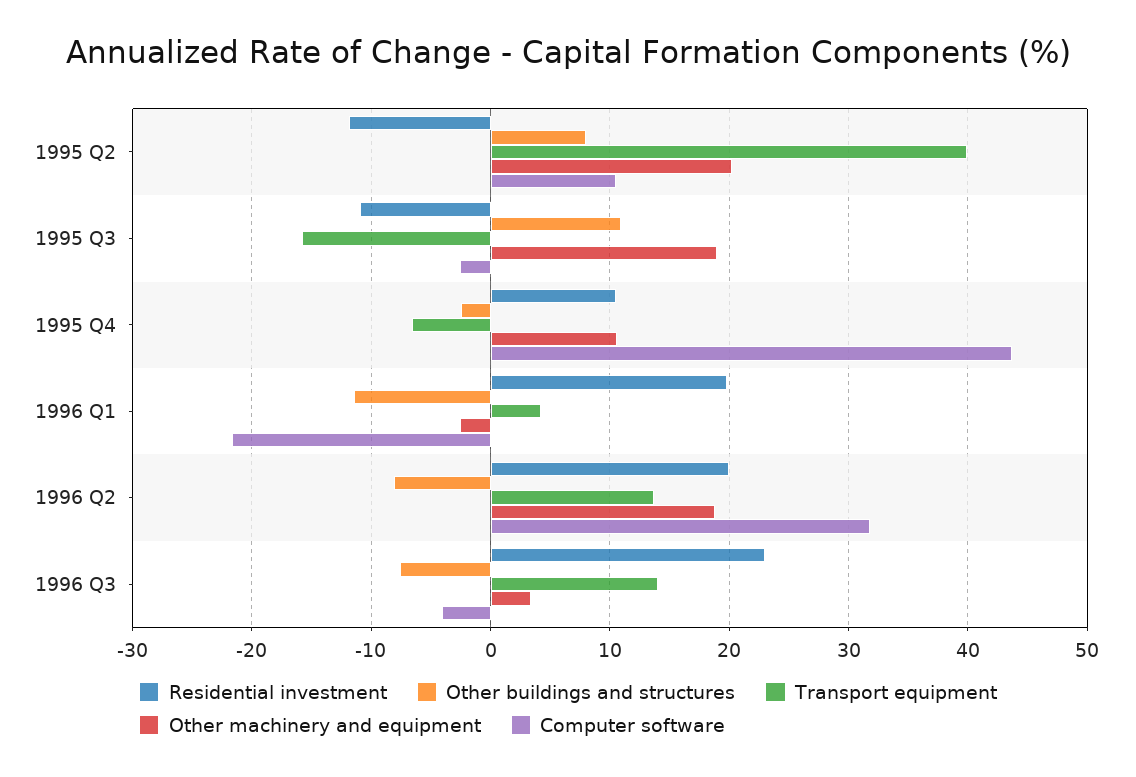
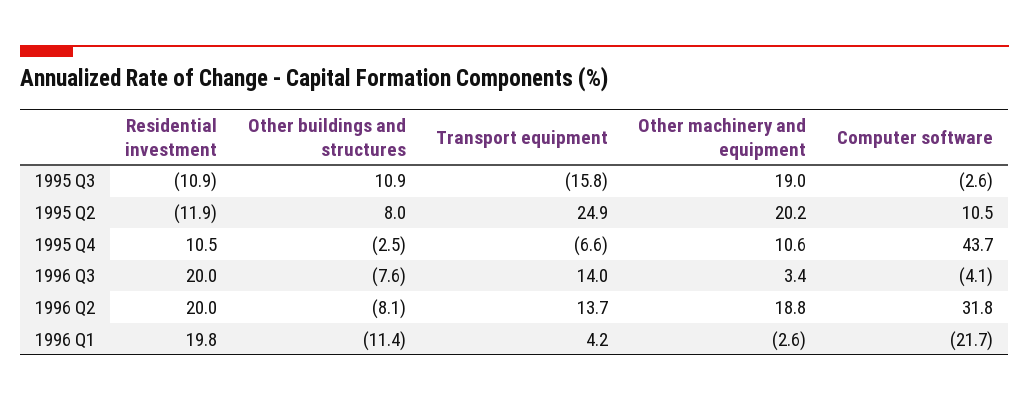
  {
    "Residential investment": {
      "1995 Q2": -11.9,
      "1995 Q3": -10.9,
      "1995 Q4": 10.5,
      "1996 Q1": 19.8,
      "1996 Q2": 20,
-     "1996 Q3": 23
+     "1996 Q3": 20
    },
    "Other buildings and structures": {
      "1995 Q2": 8,
      "1995 Q3": 10.9,
      "1995 Q4": -2.5,
      "1996 Q1": -11.4,
      "1996 Q2": -8.1,
      "1996 Q3": -7.6
    },
    "Transport equipment": {
-     "1995 Q2": 40,
+     "1995 Q2": 24.9,
      "1995 Q3": -15.8,
      "1995 Q4": -6.6,
      "1996 Q1": 4.2,
      "1996 Q2": 13.7,
      "1996 Q3": 14
    },
    "Other machinery and equipment": {
      "1995 Q2": 20.2,
      "1995 Q3": 19,
      "1995 Q4": 10.6,
      "1996 Q1": -2.6,
      "1996 Q2": 18.8,
      "1996 Q3": 3.4
    },
    "Computer software": {
      "1995 Q2": 10.5,
      "1995 Q3": -2.6,
      "1995 Q4": 43.7,
      "1996 Q1": -21.7,
      "1996 Q2": 31.8,
      "1996 Q3": -4.1
    }
  }

